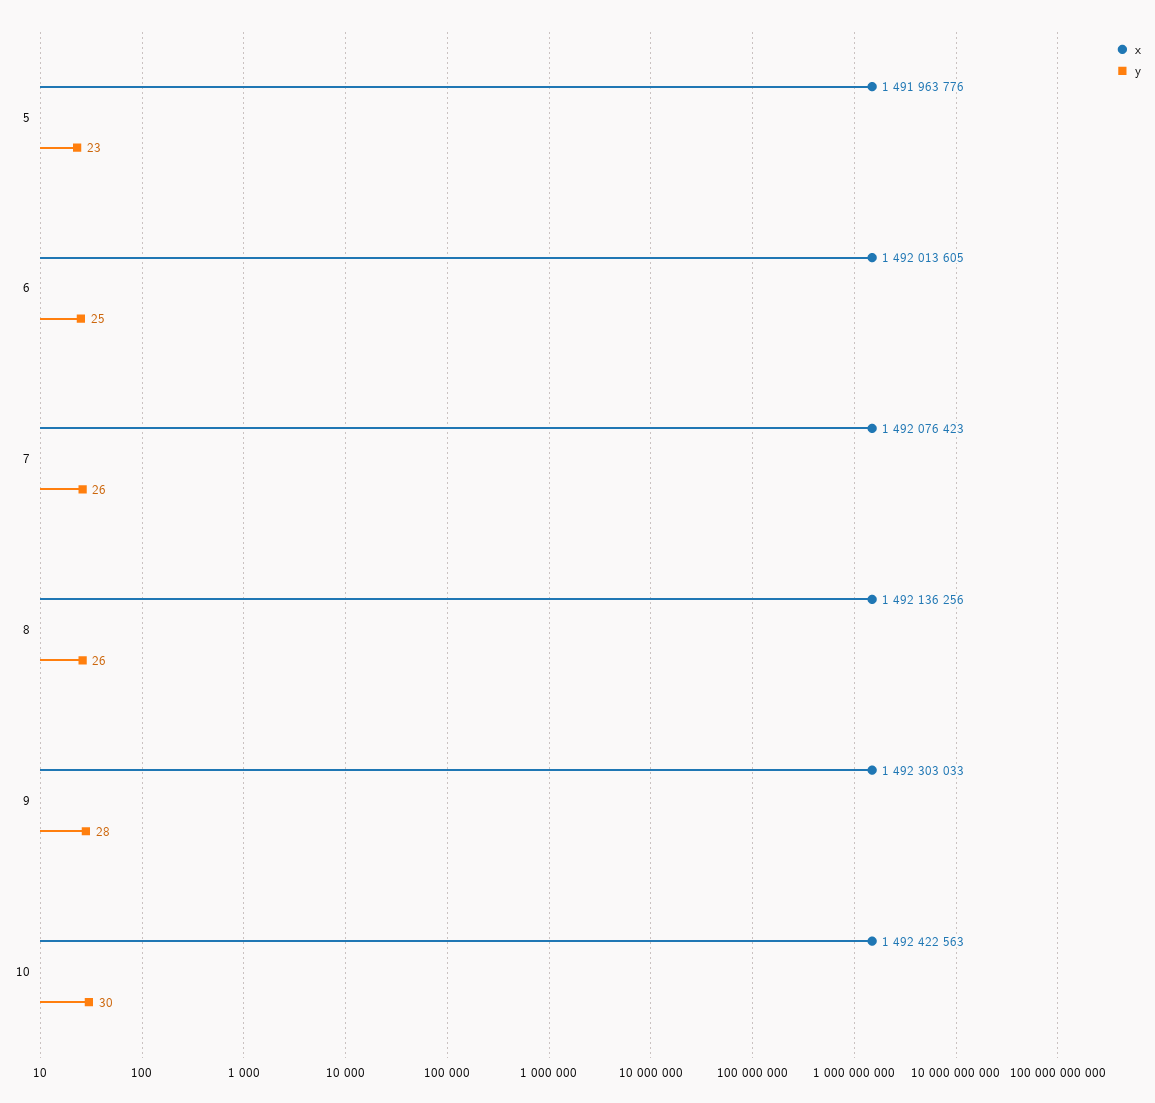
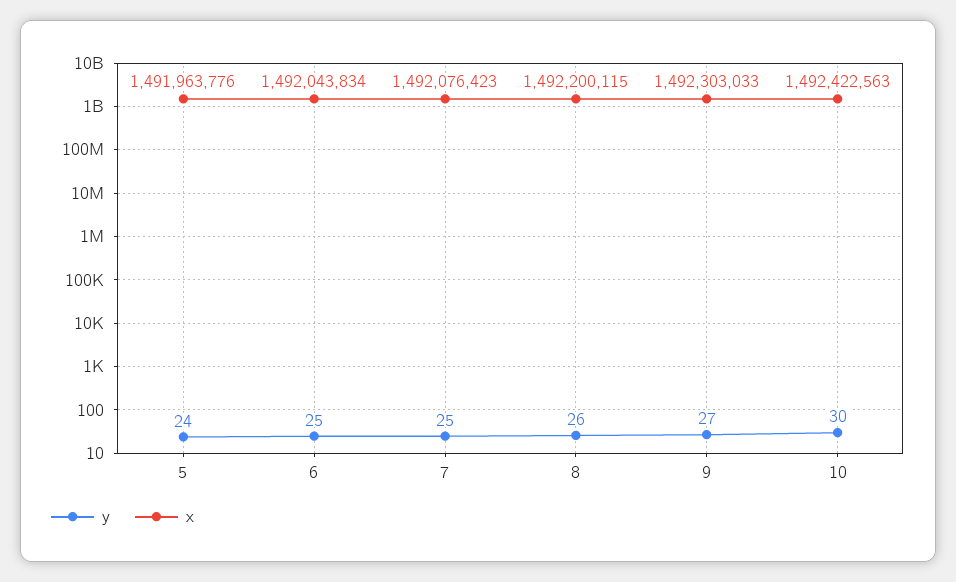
  {
    "x": {
      "5": 1491963776,
-     "6": 1492013605,
+     "6": 1492043834,
      "7": 1492076423,
-     "8": 1492136256,
+     "8": 1492200115,
      "9": 1492303033,
      "10": 1492422563
    },
    "y": {
-     "5": 23,
+     "5": 24,
      "6": 25,
-     "7": 26,
+     "7": 25,
      "8": 26,
-     "9": 28,
+     "9": 27,
      "10": 30
    }
  }

